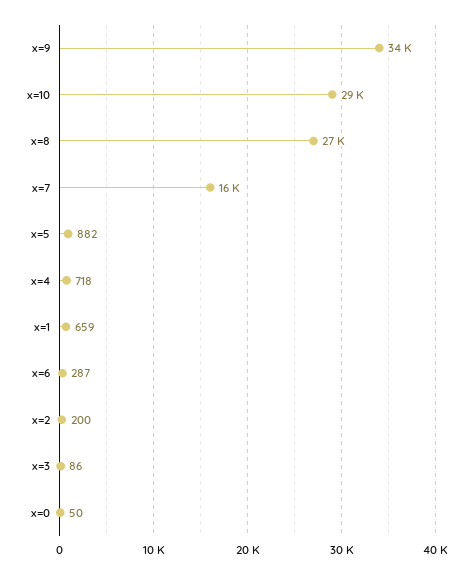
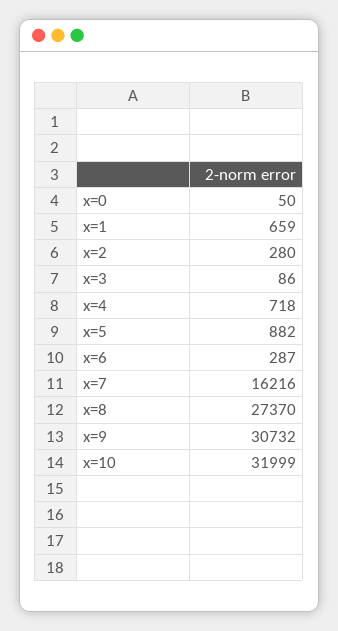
  {
-   "x=9": 34000,
+   "x=9": 30732,
-   "x=10": 29000,
+   "x=10": 31999,
    "x=8": 27370,
    "x=7": 16216,
    "x=5": 882,
    "x=4": 718,
    "x=1": 659,
    "x=6": 287,
-   "x=2": 200,
+   "x=2": 280,
    "x=3": 86,
    "x=0": 50
  }

